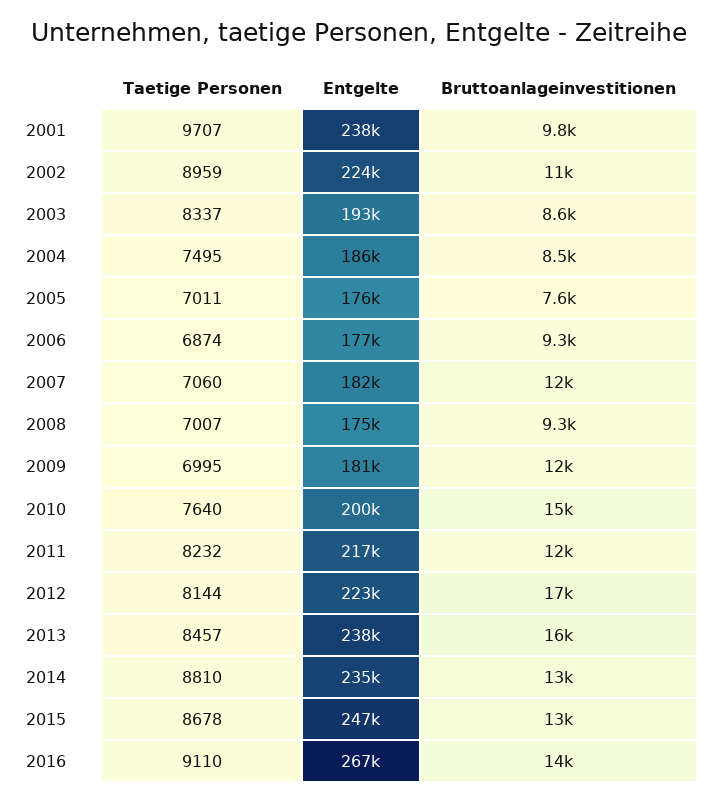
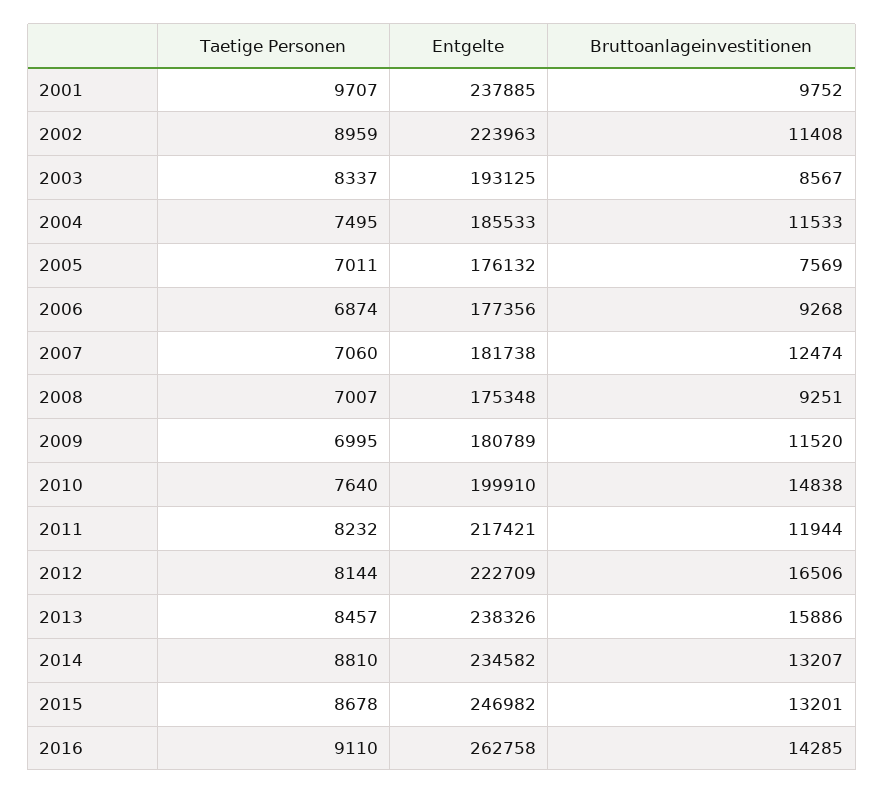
  {
    "Taetige Personen": {
      "2001": 9707,
      "2002": 8959,
      "2003": 8337,
      "2004": 7495,
      "2005": 7011,
      "2006": 6874,
      "2007": 7060,
      "2008": 7007,
      "2009": 6995,
      "2010": 7640,
      "2011": 8232,
      "2012": 8144,
      "2013": 8457,
      "2014": 8810,
      "2015": 8678,
      "2016": 9110
    },
    "Entgelte": {
      "2001": 237885,
      "2002": 223963,
      "2003": 193125,
      "2004": 185533,
      "2005": 176132,
      "2006": 177356,
      "2007": 181738,
      "2008": 175348,
      "2009": 180789,
      "2010": 199910,
      "2011": 217421,
      "2012": 222709,
      "2013": 238326,
      "2014": 234582,
      "2015": 246982,
-     "2016": 267000
+     "2016": 262758
    },
    "Bruttoanlageinvestitionen": {
      "2001": 9752,
      "2002": 11408,
      "2003": 8567,
-     "2004": 8500,
+     "2004": 11533,
      "2005": 7569,
      "2006": 9268,
      "2007": 12474,
      "2008": 9251,
      "2009": 11520,
      "2010": 14838,
      "2011": 11944,
      "2012": 16506,
      "2013": 15886,
      "2014": 13207,
      "2015": 13201,
      "2016": 14285
    }
  }

